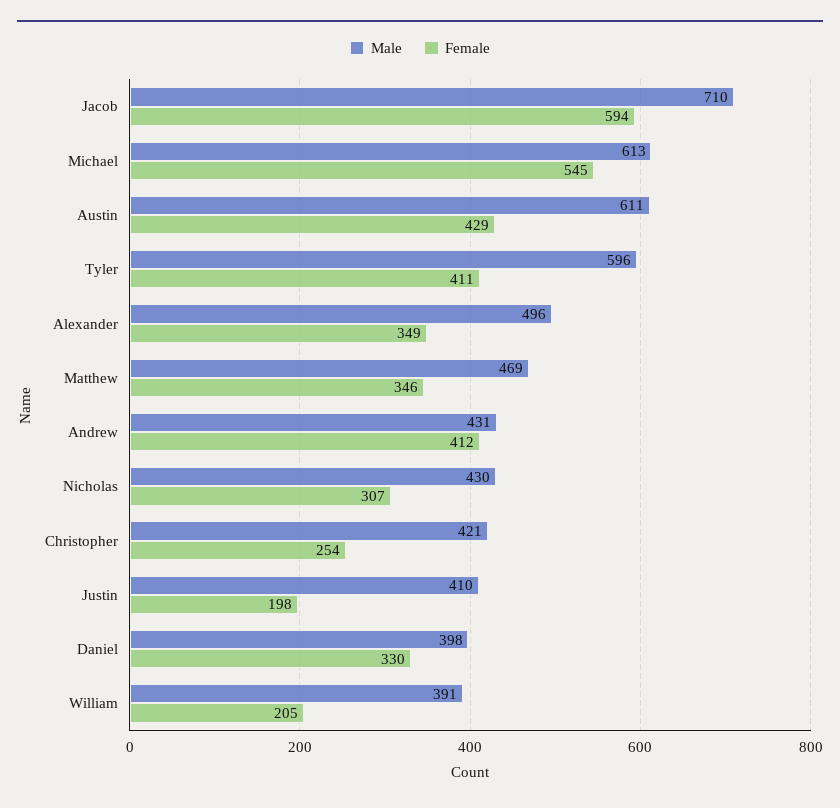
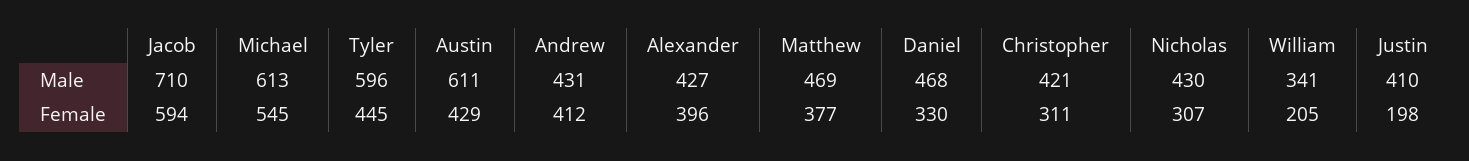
  {
    "Male": {
      "Jacob": 710,
      "Michael": 613,
      "Austin": 611,
      "Tyler": 596,
-     "Alexander": 496,
+     "Alexander": 427,
      "Matthew": 469,
      "Andrew": 431,
      "Nicholas": 430,
      "Christopher": 421,
      "Justin": 410,
-     "Daniel": 398,
+     "Daniel": 468,
-     "William": 391
+     "William": 341
    },
    "Female": {
      "Jacob": 594,
      "Michael": 545,
      "Austin": 429,
-     "Tyler": 411,
+     "Tyler": 445,
-     "Alexander": 349,
+     "Alexander": 396,
-     "Matthew": 346,
+     "Matthew": 377,
      "Andrew": 412,
      "Nicholas": 307,
-     "Christopher": 254,
+     "Christopher": 311,
      "Justin": 198,
      "Daniel": 330,
      "William": 205
    }
  }

